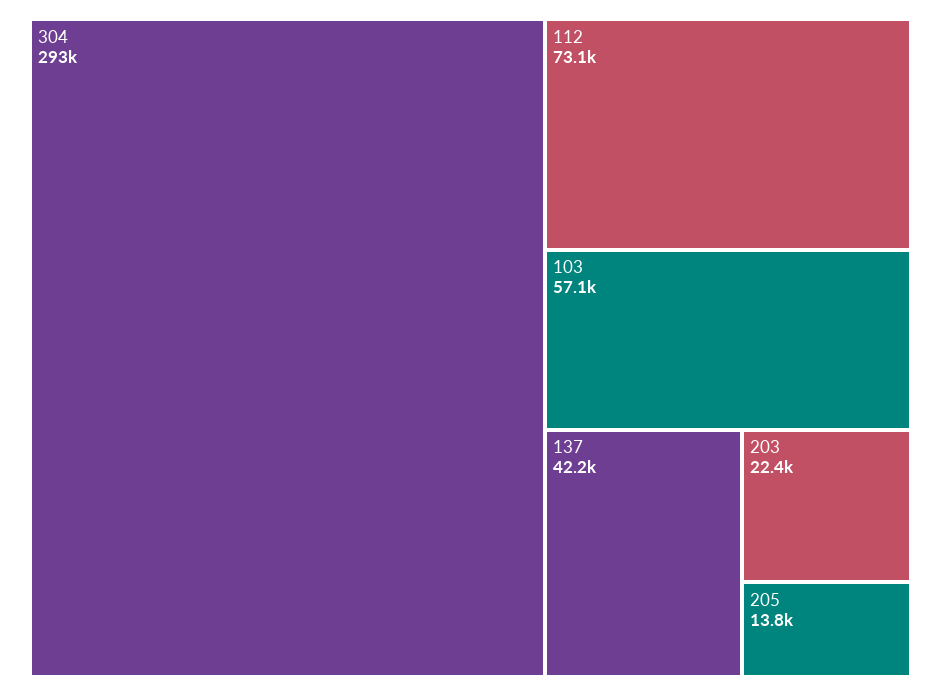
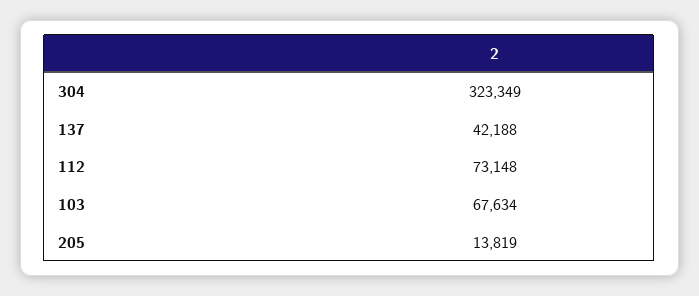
  {
-   "304": 293000,
+   "304": 323349,
    "112": 73148,
-   "103": 57100,
+   "103": 67634,
    "137": 42188,
-   "203": 22400,
    "205": 13819
  }

